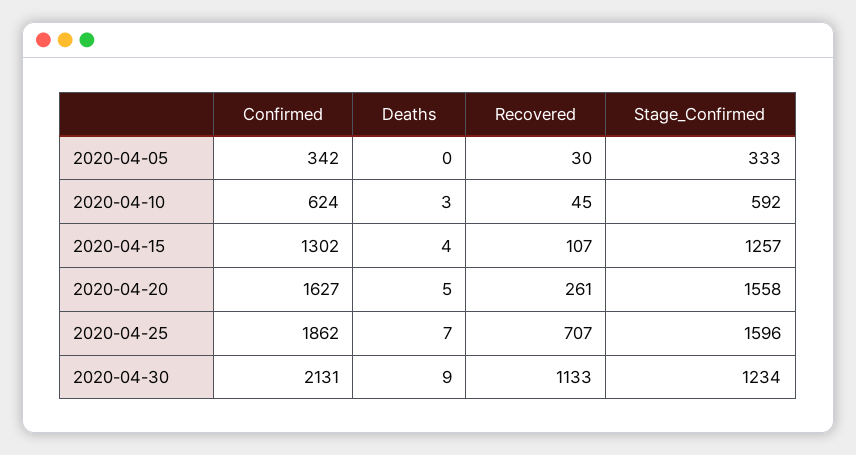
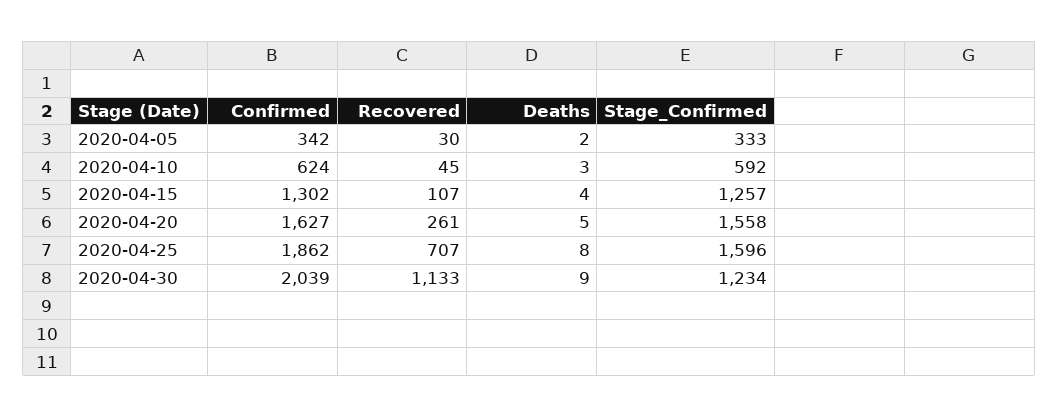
  {
    "Confirmed": {
      "2020-04-05": 342,
      "2020-04-10": 624,
      "2020-04-15": 1302,
      "2020-04-20": 1627,
      "2020-04-25": 1862,
-     "2020-04-30": 2131
+     "2020-04-30": 2039
    },
    "Deaths": {
-     "2020-04-05": 0,
+     "2020-04-05": 2,
      "2020-04-10": 3,
      "2020-04-15": 4,
      "2020-04-20": 5,
-     "2020-04-25": 7,
+     "2020-04-25": 8,
      "2020-04-30": 9
    },
    "Recovered": {
      "2020-04-05": 30,
      "2020-04-10": 45,
      "2020-04-15": 107,
      "2020-04-20": 261,
      "2020-04-25": 707,
      "2020-04-30": 1133
    },
    "Stage_Confirmed": {
      "2020-04-05": 333,
      "2020-04-10": 592,
      "2020-04-15": 1257,
      "2020-04-20": 1558,
      "2020-04-25": 1596,
      "2020-04-30": 1234
    }
  }

